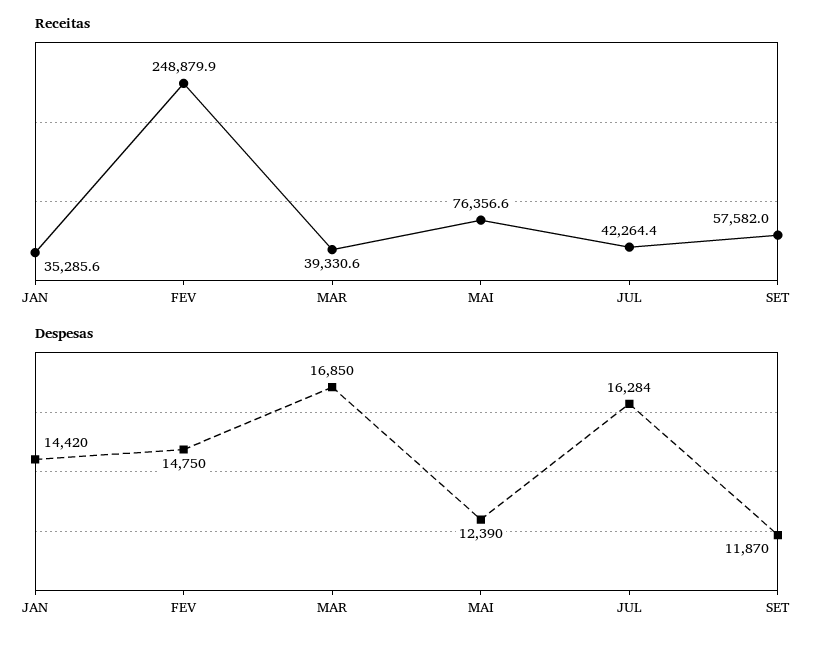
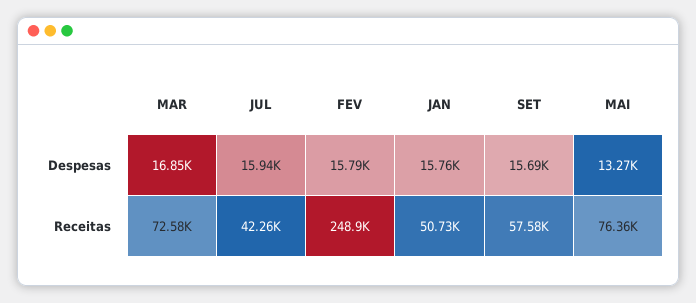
  {
    "Receitas": {
-     "JAN": 35285.6,
+     "JAN": 50730,
      "FEV": 248879.9,
-     "MAR": 39330.6,
+     "MAR": 72580,
      "MAI": 76356.6,
      "JUL": 42264.4,
      "SET": 57582
    },
    "Despesas": {
-     "JAN": 14420,
+     "JAN": 15760,
-     "FEV": 14750,
+     "FEV": 15790,
      "MAR": 16850,
-     "MAI": 12390,
+     "MAI": 13270,
-     "JUL": 16284,
+     "JUL": 15940,
-     "SET": 11870
+     "SET": 15690
    }
  }

